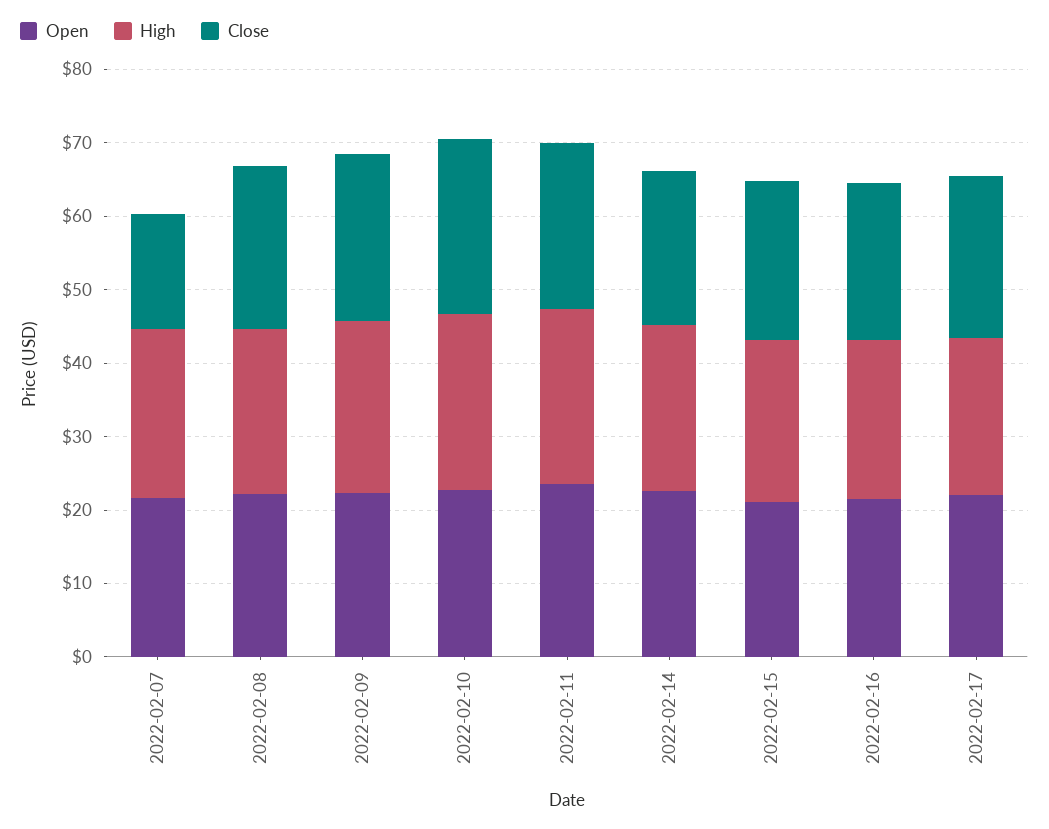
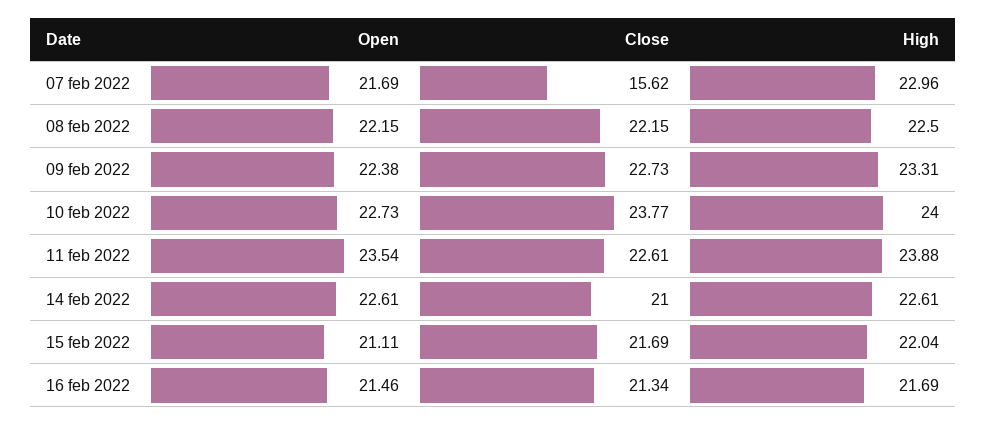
  {
    "Open": {
      "2022-02-07": 21.69,
      "2022-02-08": 22.15,
      "2022-02-09": 22.38,
      "2022-02-10": 22.73,
      "2022-02-11": 23.54,
      "2022-02-14": 22.61,
      "2022-02-15": 21.11,
-     "2022-02-16": 21.46,
+     "2022-02-16": 21.46
-     "2022-02-17": 22
    },
    "High": {
      "2022-02-07": 22.96,
      "2022-02-08": 22.5,
      "2022-02-09": 23.31,
      "2022-02-10": 24,
      "2022-02-11": 23.88,
      "2022-02-14": 22.61,
      "2022-02-15": 22.04,
-     "2022-02-16": 21.69,
+     "2022-02-16": 21.69
-     "2022-02-17": 22
    },
    "Close": {
      "2022-02-07": 15.62,
      "2022-02-08": 22.15,
      "2022-02-09": 22.73,
      "2022-02-10": 23.77,
      "2022-02-11": 22.61,
      "2022-02-14": 21,
      "2022-02-15": 21.69,
-     "2022-02-16": 21.34,
+     "2022-02-16": 21.34
-     "2022-02-17": 22
    }
  }

